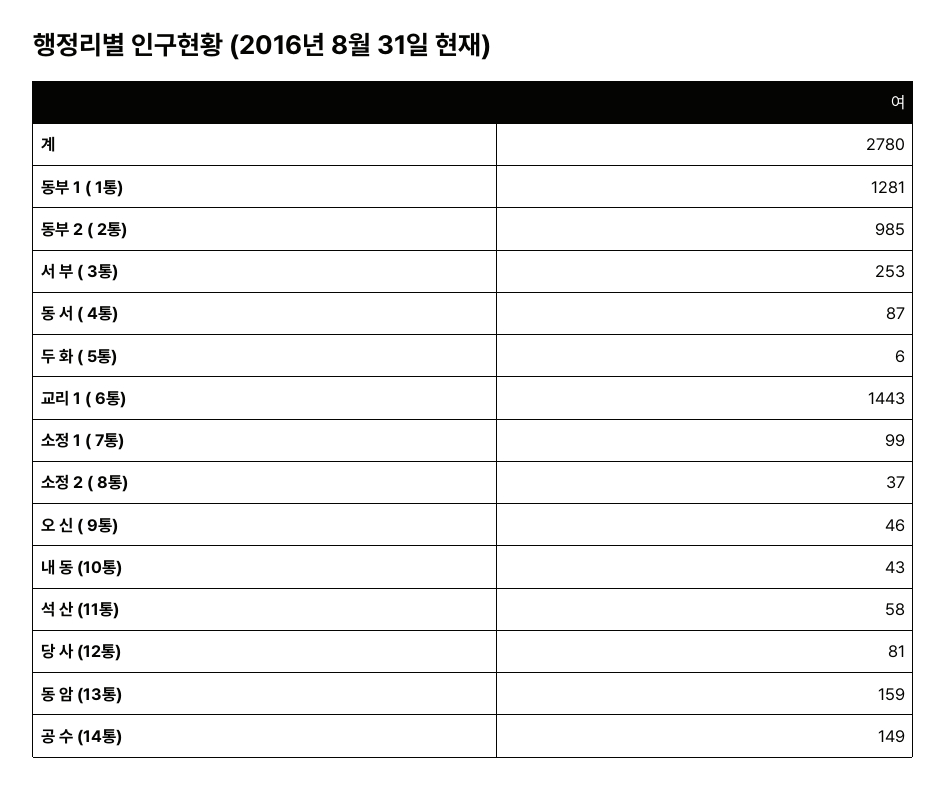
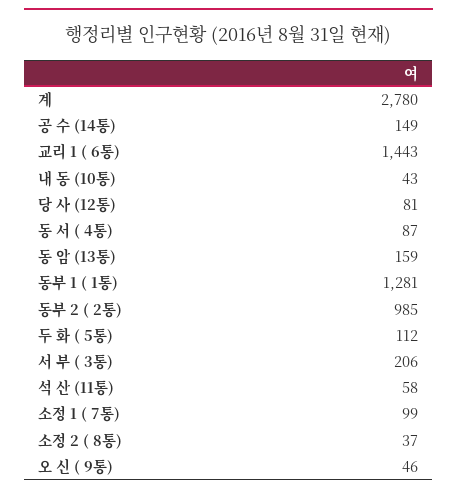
  {
    "계": 2780,
    "동부 1 ( 1통)": 1281,
    "동부 2 ( 2통)": 985,
-   "서 부 ( 3통)": 253,
+   "서 부 ( 3통)": 206,
    "동 서 ( 4통)": 87,
-   "두 화 ( 5통)": 6,
+   "두 화 ( 5통)": 112,
    "교리 1 ( 6통)": 1443,
    "소정 1 ( 7통)": 99,
    "소정 2 ( 8통)": 37,
    "오 신 ( 9통)": 46,
    "내 동 (10통)": 43,
    "석 산 (11통)": 58,
    "당 사 (12통)": 81,
    "동 암 (13통)": 159,
    "공 수 (14통)": 149
  }

